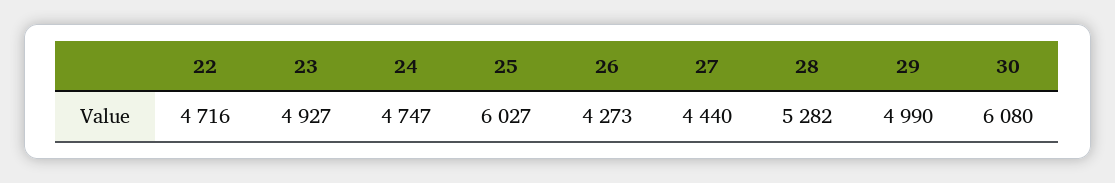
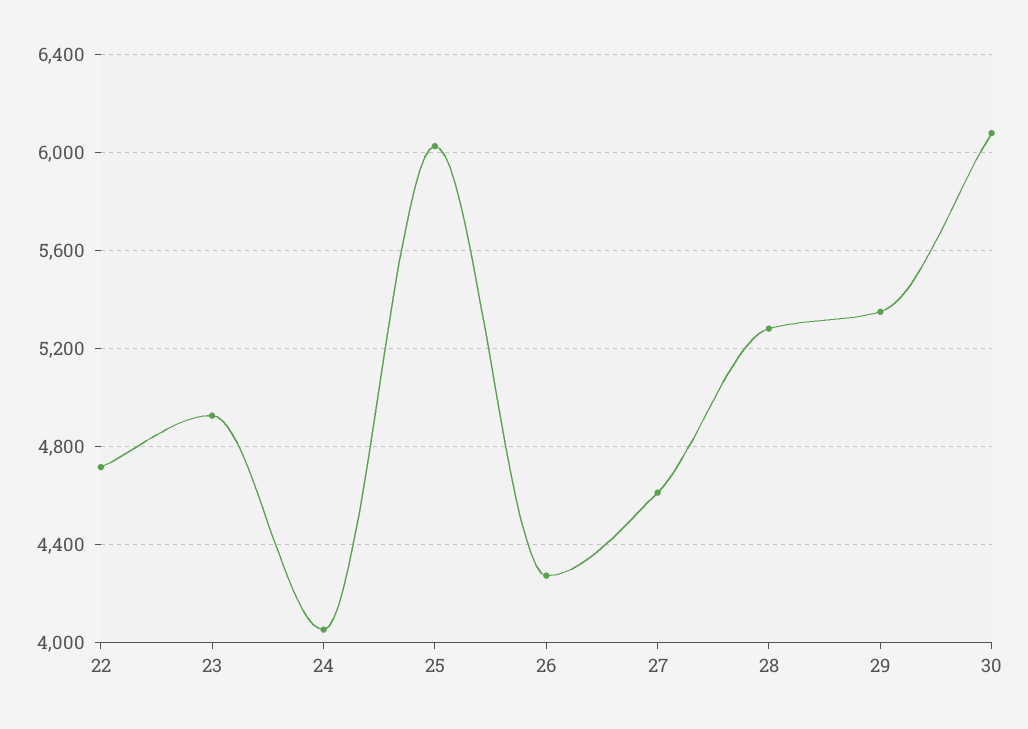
  {
    "22": 4716,
    "23": 4927,
-   "24": 4747,
+   "24": 4050,
    "25": 6027,
    "26": 4273,
-   "27": 4440,
+   "27": 4600,
    "28": 5282,
-   "29": 4990,
+   "29": 5350,
    "30": 6080
  }

